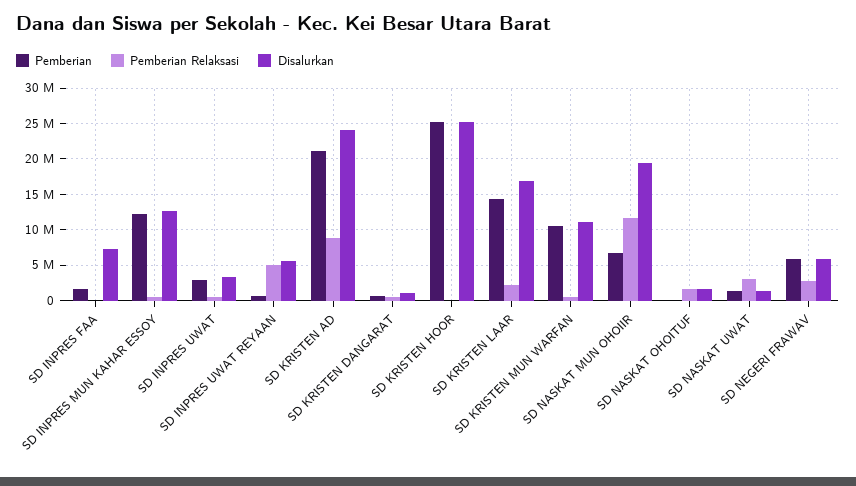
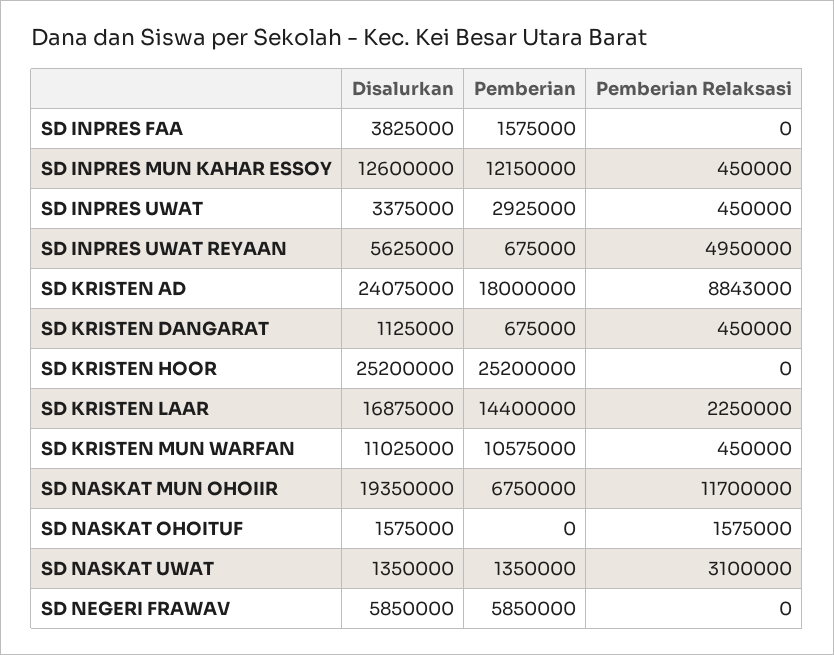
  {
    "Pemberian": {
      "SD INPRES FAA": 1575000,
      "SD INPRES MUN KAHAR ESSOY": 12150000,
      "SD INPRES UWAT": 2925000,
      "SD INPRES UWAT REYAAN": 675000,
-     "SD KRISTEN AD": 21000000,
+     "SD KRISTEN AD": 18000000,
      "SD KRISTEN DANGARAT": 675000,
      "SD KRISTEN HOOR": 25200000,
      "SD KRISTEN LAAR": 14400000,
      "SD KRISTEN MUN WARFAN": 10575000,
      "SD NASKAT MUN OHOIIR": 6750000,
      "SD NASKAT OHOITUF": 0,
      "SD NASKAT UWAT": 1350000,
      "SD NEGERI FRAWAV": 5850000
    },
    "Pemberian Relaksasi": {
      "SD INPRES FAA": 0,
      "SD INPRES MUN KAHAR ESSOY": 450000,
      "SD INPRES UWAT": 450000,
      "SD INPRES UWAT REYAAN": 4950000,
      "SD KRISTEN AD": 8843000,
      "SD KRISTEN DANGARAT": 450000,
      "SD KRISTEN HOOR": 0,
      "SD KRISTEN LAAR": 2250000,
      "SD KRISTEN MUN WARFAN": 450000,
      "SD NASKAT MUN OHOIIR": 11700000,
      "SD NASKAT OHOITUF": 1575000,
      "SD NASKAT UWAT": 3100000,
-     "SD NEGERI FRAWAV": 3000000
+     "SD NEGERI FRAWAV": 0
    },
    "Disalurkan": {
-     "SD INPRES FAA": 7000000,
+     "SD INPRES FAA": 3825000,
      "SD INPRES MUN KAHAR ESSOY": 12600000,
      "SD INPRES UWAT": 3375000,
      "SD INPRES UWAT REYAAN": 5625000,
      "SD KRISTEN AD": 24075000,
      "SD KRISTEN DANGARAT": 1125000,
      "SD KRISTEN HOOR": 25200000,
      "SD KRISTEN LAAR": 16875000,
      "SD KRISTEN MUN WARFAN": 11025000,
      "SD NASKAT MUN OHOIIR": 19350000,
      "SD NASKAT OHOITUF": 1575000,
      "SD NASKAT UWAT": 1350000,
      "SD NEGERI FRAWAV": 5850000
    }
  }

